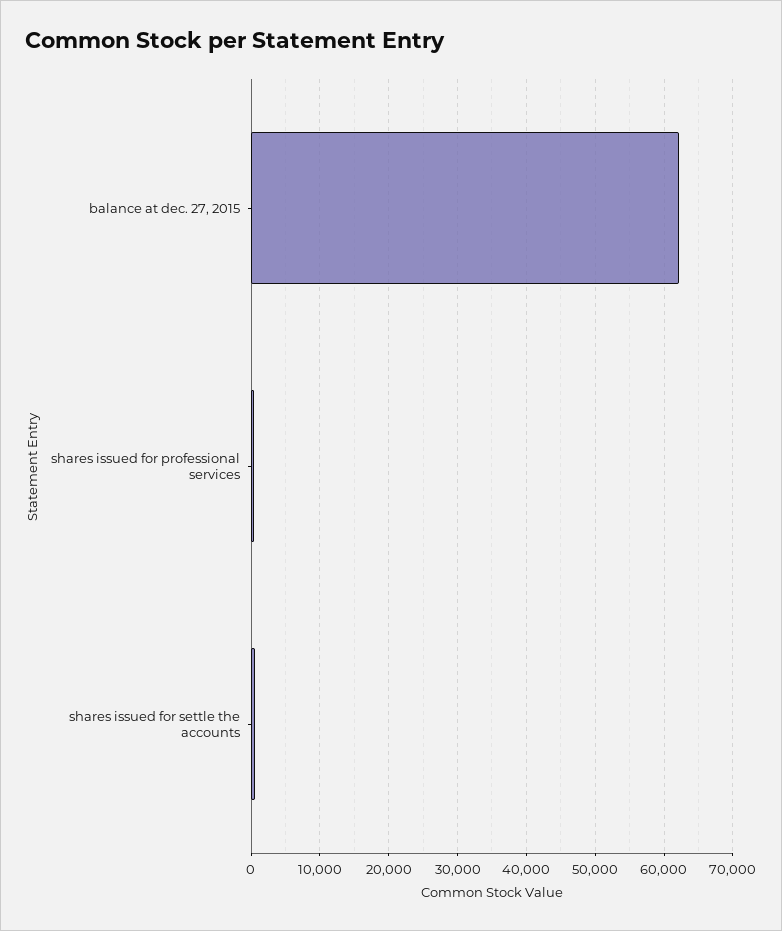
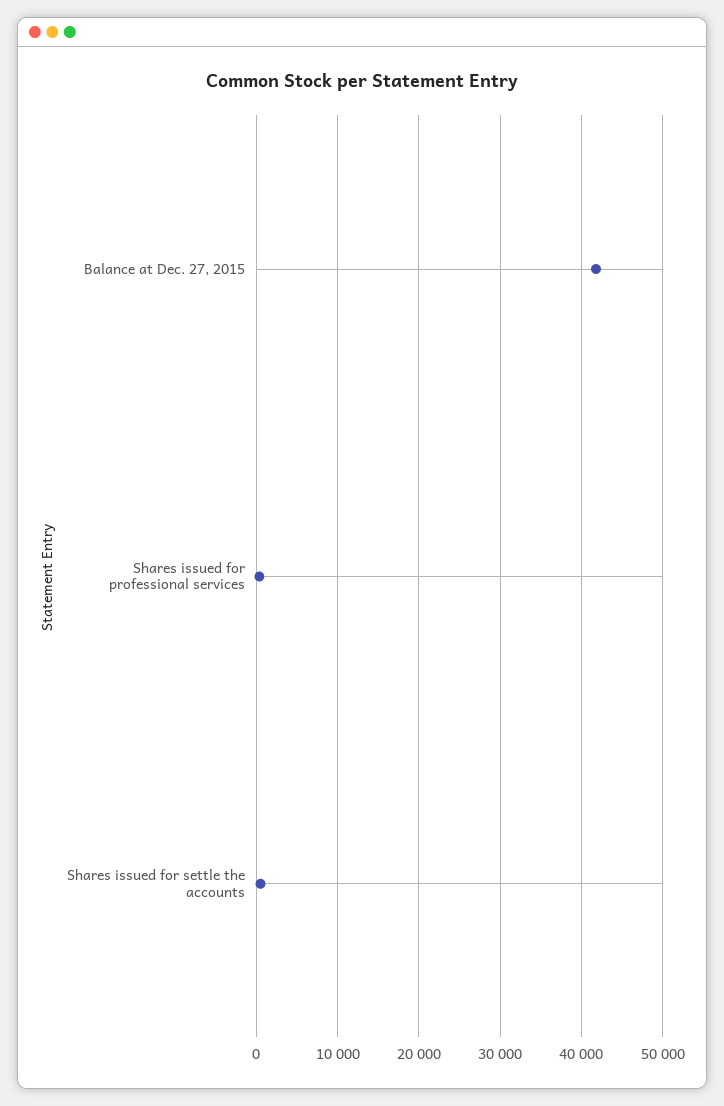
  {
-   "balance at dec. 27, 2015": 62000,
+   "balance at dec. 27, 2015": 42000,
    "shares issued for professional services": 0,
    "shares issued for settle the accounts": 1000
  }

